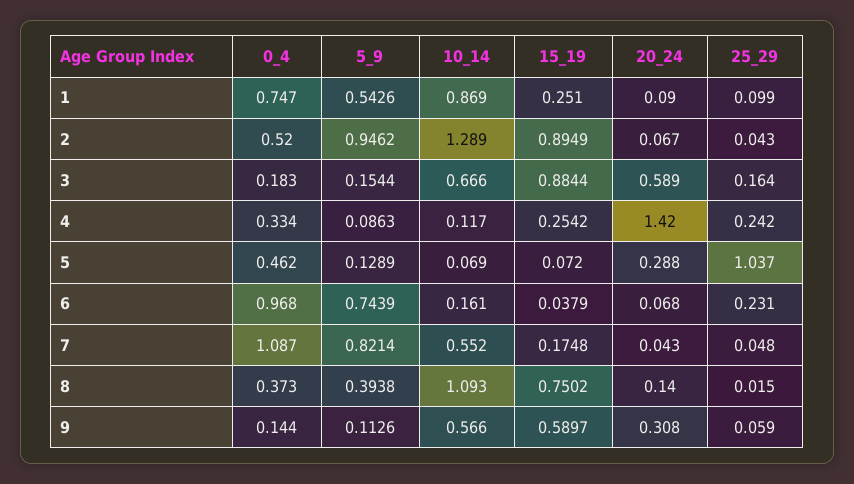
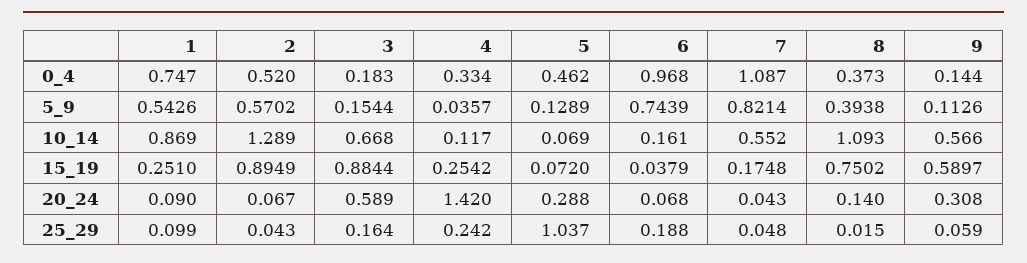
  {
    "0_4": {
      "1": 0.747,
      "2": 0.52,
      "3": 0.183,
      "4": 0.334,
      "5": 0.462,
      "6": 0.968,
      "7": 1.087,
      "8": 0.373,
      "9": 0.144
    },
    "5_9": {
      "1": 0.5426,
-     "2": 0.9462,
+     "2": 0.5702,
      "3": 0.1544,
-     "4": 0.0863,
+     "4": 0.0357,
      "5": 0.1289,
      "6": 0.7439,
      "7": 0.8214,
      "8": 0.3938,
      "9": 0.1126
    },
    "10_14": {
      "1": 0.869,
      "2": 1.289,
-     "3": 0.666,
+     "3": 0.668,
      "4": 0.117,
      "5": 0.069,
      "6": 0.161,
      "7": 0.552,
      "8": 1.093,
      "9": 0.566
    },
    "15_19": {
      "1": 0.251,
      "2": 0.8949,
      "3": 0.8844,
      "4": 0.2542,
      "5": 0.072,
      "6": 0.0379,
      "7": 0.1748,
      "8": 0.7502,
      "9": 0.5897
    },
    "20_24": {
      "1": 0.09,
      "2": 0.067,
      "3": 0.589,
      "4": 1.42,
      "5": 0.288,
      "6": 0.068,
      "7": 0.043,
      "8": 0.14,
      "9": 0.308
    },
    "25_29": {
      "1": 0.099,
      "2": 0.043,
      "3": 0.164,
      "4": 0.242,
      "5": 1.037,
-     "6": 0.231,
+     "6": 0.188,
      "7": 0.048,
      "8": 0.015,
      "9": 0.059
    }
  }

